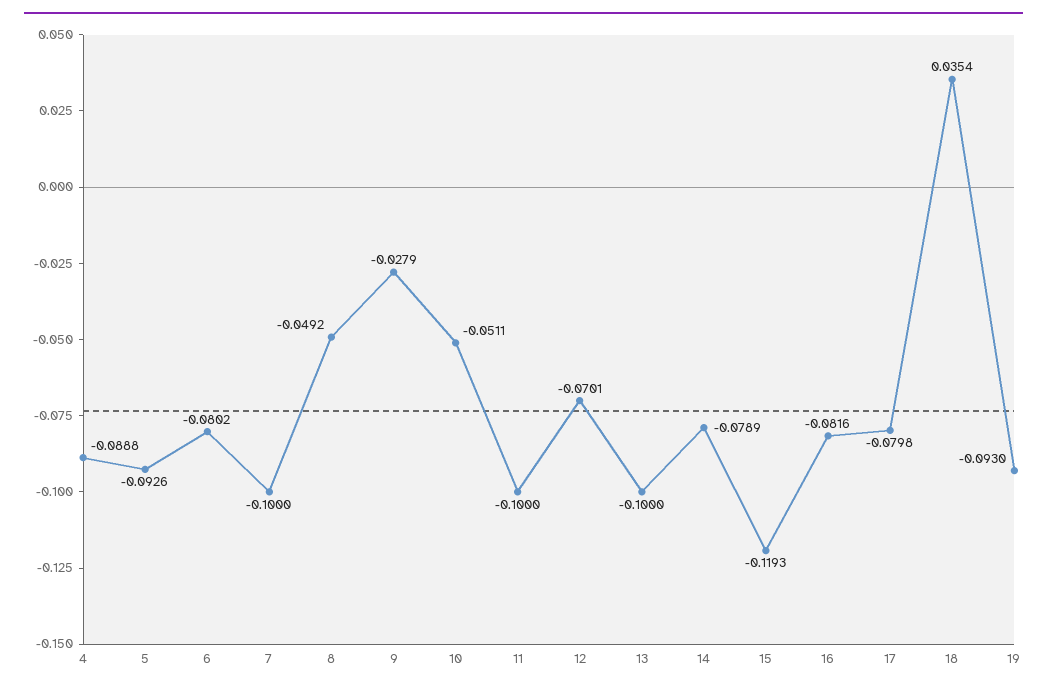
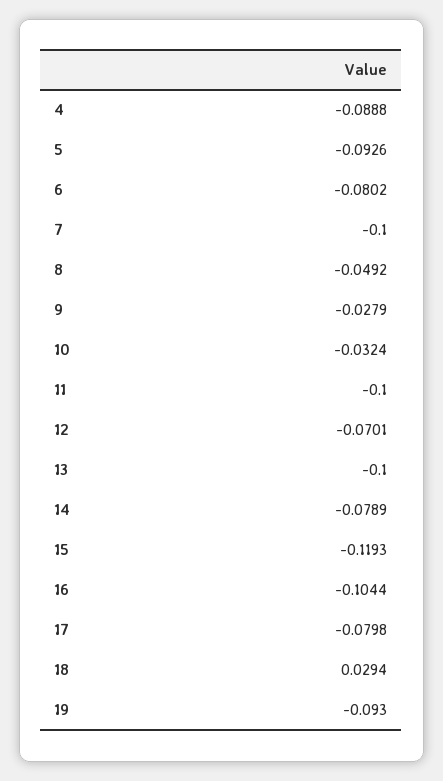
  {
    "4": -0.0888,
    "5": -0.0926,
    "6": -0.0802,
    "7": -0.1,
    "8": -0.0492,
    "9": -0.0279,
-   "10": -0.0511,
+   "10": -0.0324,
    "11": -0.1,
    "12": -0.0701,
    "13": -0.1,
    "14": -0.0789,
    "15": -0.1193,
-   "16": -0.0816,
+   "16": -0.1044,
    "17": -0.0798,
-   "18": 0.0354,
+   "18": 0.0294,
    "19": -0.093
  }

